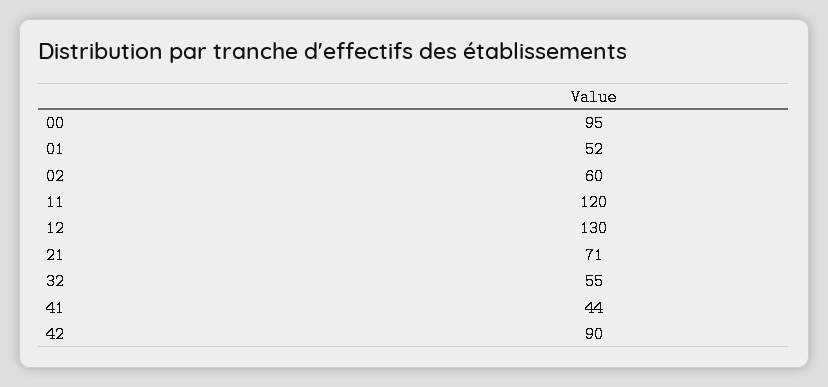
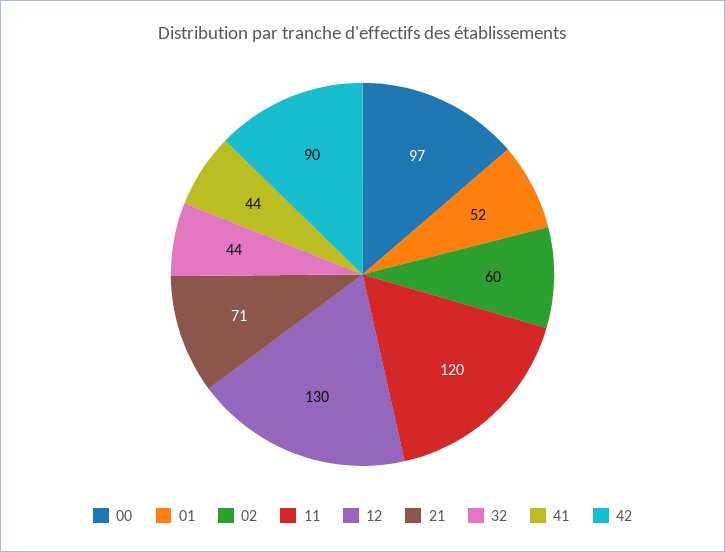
  {
-   "00": 95,
+   "00": 97,
    "01": 52,
    "02": 60,
    "11": 120,
    "12": 130,
    "21": 71,
-   "32": 55,
+   "32": 44,
    "41": 44,
    "42": 90
  }

